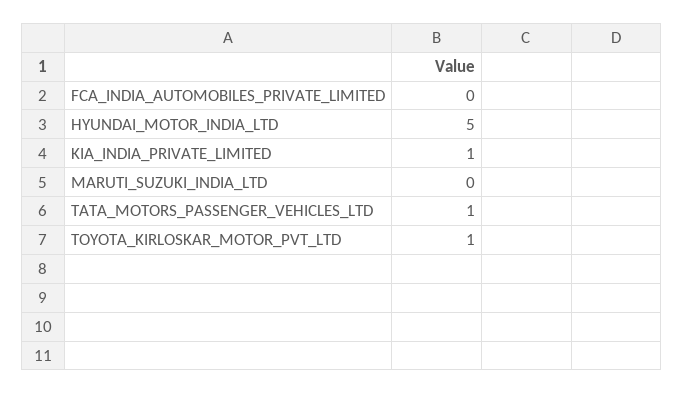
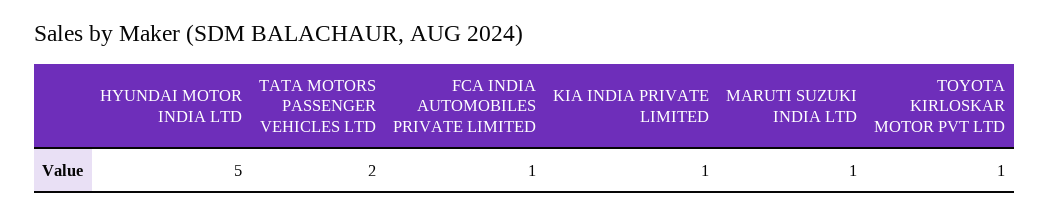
  {
-   "FCA_INDIA_AUTOMOBILES_PRIVATE_LIMITED": 0,
+   "FCA_INDIA_AUTOMOBILES_PRIVATE_LIMITED": 1,
    "HYUNDAI_MOTOR_INDIA_LTD": 5,
    "KIA_INDIA_PRIVATE_LIMITED": 1,
-   "MARUTI_SUZUKI_INDIA_LTD": 0,
+   "MARUTI_SUZUKI_INDIA_LTD": 1,
-   "TATA_MOTORS_PASSENGER_VEHICLES_LTD": 1,
+   "TATA_MOTORS_PASSENGER_VEHICLES_LTD": 2,
    "TOYOTA_KIRLOSKAR_MOTOR_PVT_LTD": 1
  }

